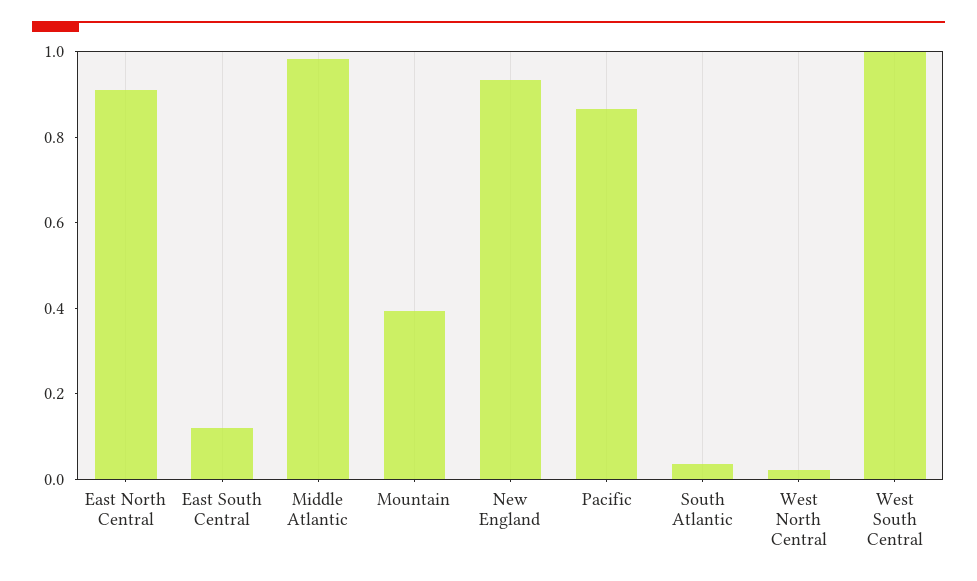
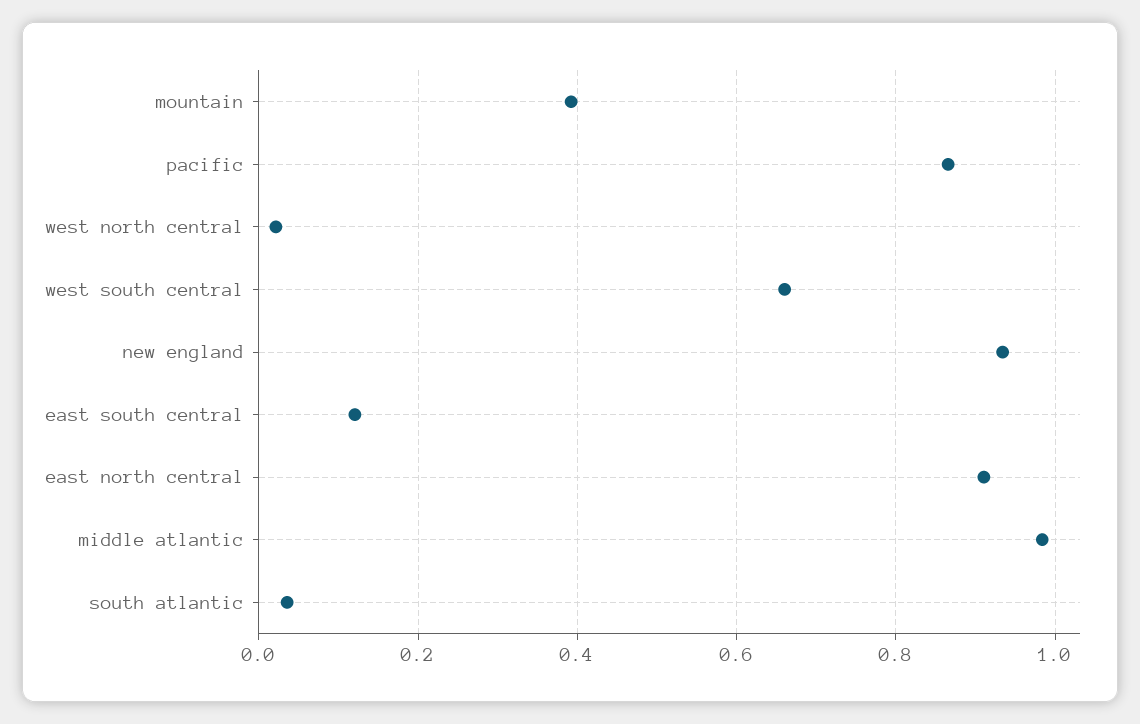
  {
    "East North Central": 0.92,
    "East South Central": 0.12,
    "Middle Atlantic": 0.98,
    "Mountain": 0.4,
    "New England": 0.94,
    "Pacific": 0.86,
    "South Atlantic": 0.04,
    "West North Central": 0.02,
-   "West South Central": 1
+   "West South Central": 0.66
  }

